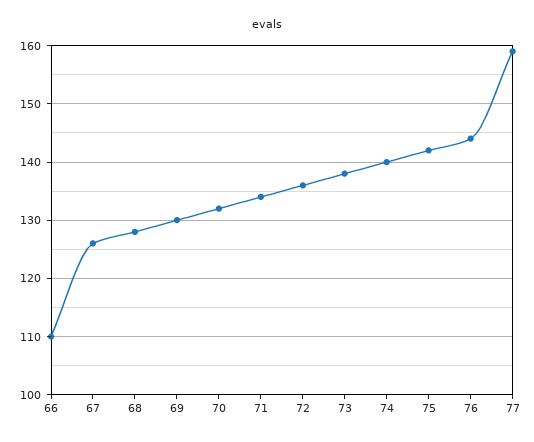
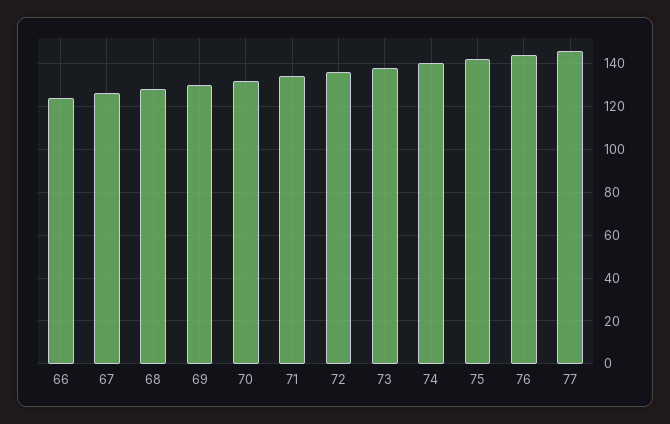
  {
-   "66": 110,
+   "66": 125,
    "67": 125,
    "68": 130,
    "69": 130,
    "70": 130,
    "71": 135,
    "72": 135,
    "73": 140,
    "74": 140,
    "75": 140,
    "76": 145,
-   "77": 160
+   "77": 145
  }

